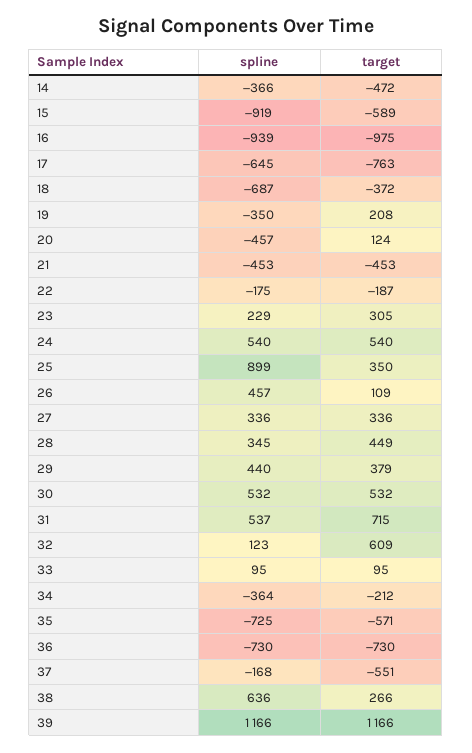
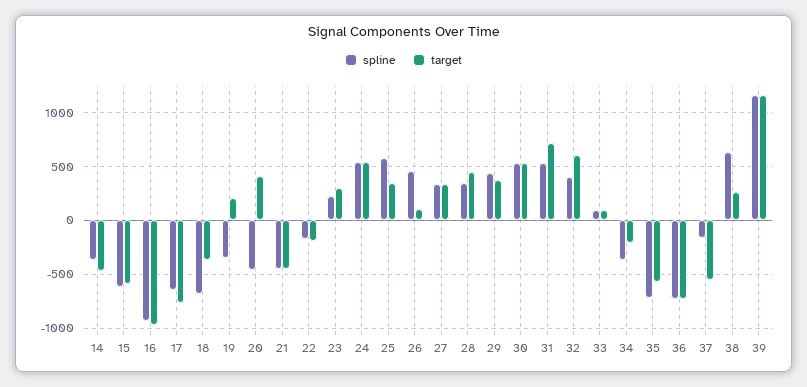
  {
    "spline": {
      "14": -366,
-     "15": -919,
+     "15": -600,
      "16": -939,
      "17": -645,
      "18": -687,
      "19": -350,
      "20": -457,
      "21": -453,
      "22": -175,
      "23": 229,
      "24": 540,
-     "25": 899,
+     "25": 600,
      "26": 457,
      "27": 336,
      "28": 345,
      "29": 440,
      "30": 532,
      "31": 537,
-     "32": 123,
+     "32": 400,
      "33": 95,
      "34": -364,
      "35": -725,
      "36": -730,
      "37": -168,
      "38": 636,
      "39": 1166
    },
    "target": {
      "14": -472,
      "15": -589,
      "16": -975,
      "17": -763,
      "18": -372,
      "19": 208,
-     "20": 124,
+     "20": 400,
      "21": -453,
      "22": -187,
      "23": 305,
      "24": 540,
      "25": 350,
      "26": 109,
      "27": 336,
      "28": 449,
      "29": 379,
      "30": 532,
      "31": 715,
      "32": 609,
      "33": 95,
      "34": -212,
      "35": -571,
      "36": -730,
      "37": -551,
      "38": 266,
      "39": 1166
    }
  }

